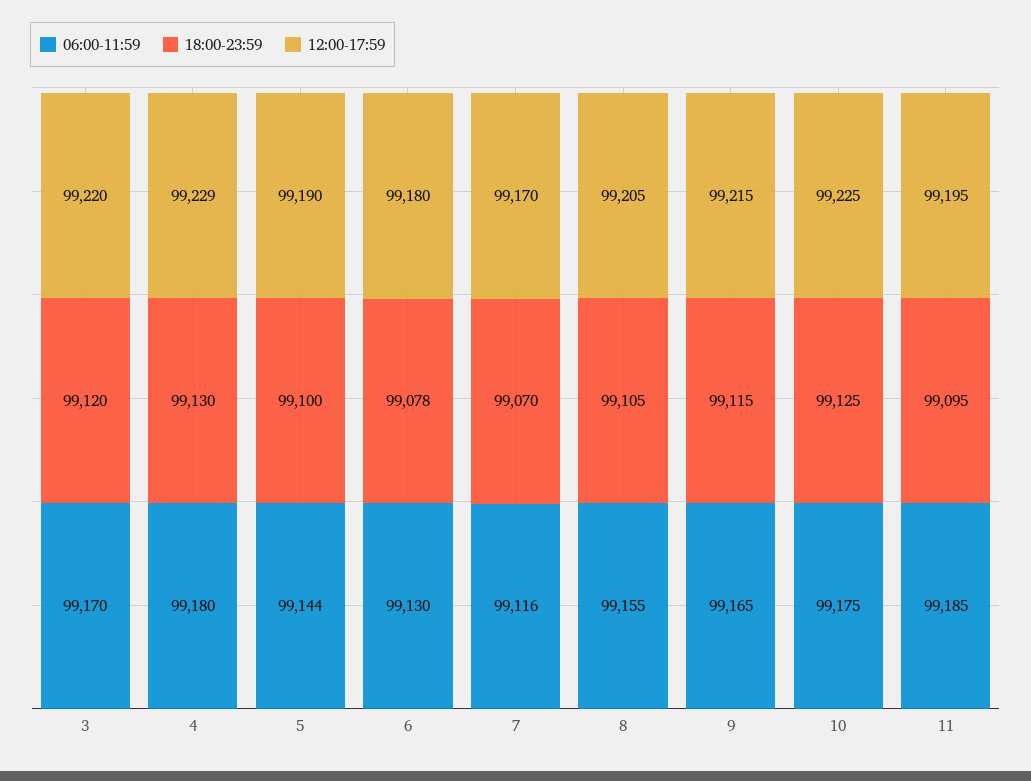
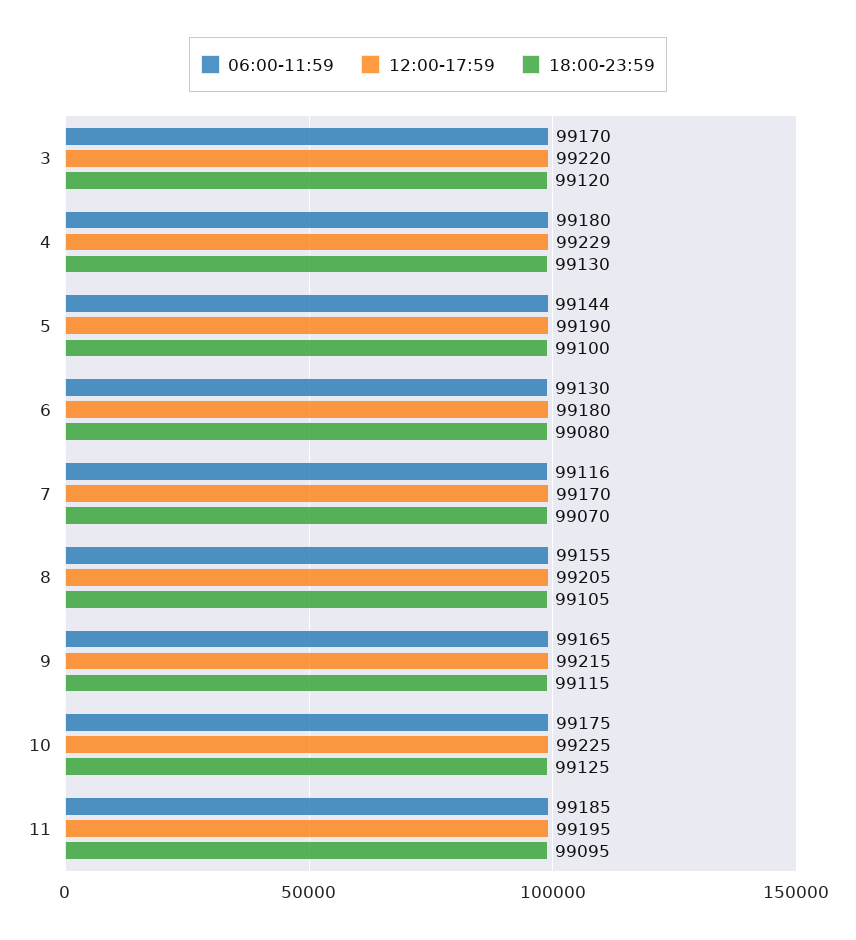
  {
    "06:00-11:59": {
      "3": 99170,
      "4": 99180,
      "5": 99144,
      "6": 99130,
      "7": 99116,
      "8": 99155,
      "9": 99165,
      "10": 99175,
      "11": 99185
    },
    "18:00-23:59": {
      "3": 99120,
      "4": 99130,
      "5": 99100,
-     "6": 99078,
+     "6": 99080,
      "7": 99070,
      "8": 99105,
      "9": 99115,
      "10": 99125,
      "11": 99095
    },
    "12:00-17:59": {
      "3": 99220,
      "4": 99229,
      "5": 99190,
      "6": 99180,
      "7": 99170,
      "8": 99205,
      "9": 99215,
      "10": 99225,
      "11": 99195
    }
  }

